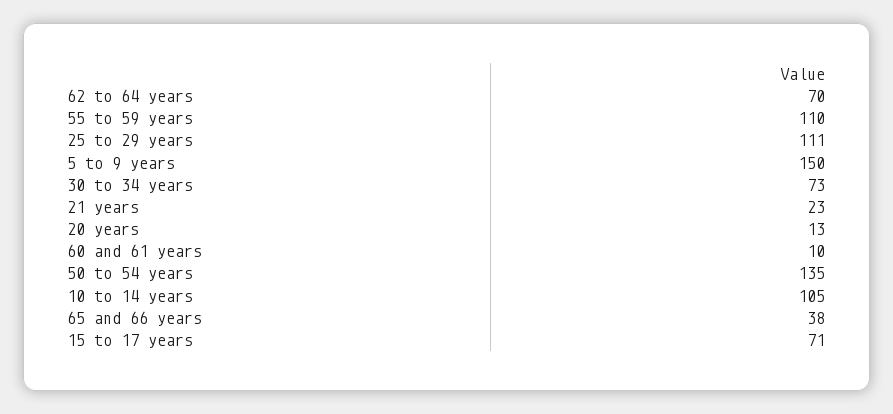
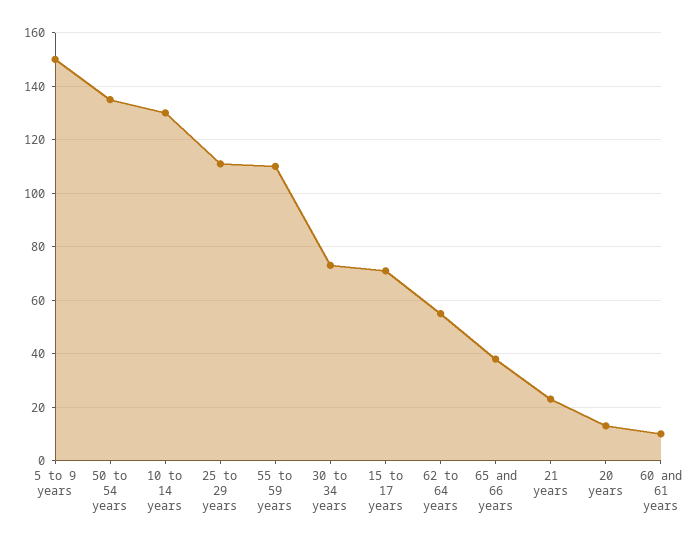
  {
-   "62 to 64 years": 70,
+   "62 to 64 years": 55,
    "55 to 59 years": 110,
    "25 to 29 years": 111,
    "5 to 9 years": 150,
    "30 to 34 years": 73,
    "21 years": 23,
    "20 years": 13,
    "60 and 61 years": 10,
    "50 to 54 years": 135,
-   "10 to 14 years": 105,
+   "10 to 14 years": 130,
    "65 and 66 years": 38,
    "15 to 17 years": 71
  }

